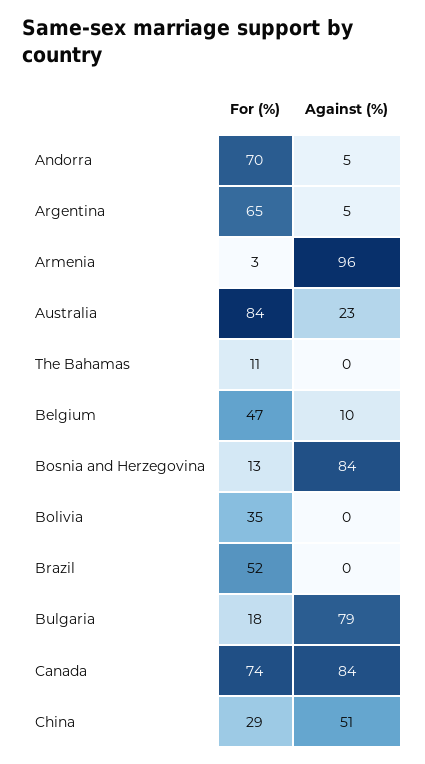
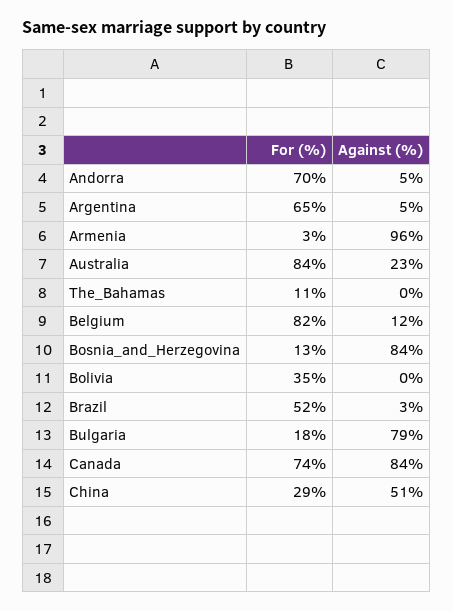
  {
    "For (%)": {
      "Andorra": 70,
      "Argentina": 65,
      "Armenia": 3,
      "Australia": 84,
      "The Bahamas": 11,
-     "Belgium": 47,
+     "Belgium": 82,
      "Bosnia and Herzegovina": 13,
      "Bolivia": 35,
      "Brazil": 52,
      "Bulgaria": 18,
      "Canada": 74,
      "China": 29
    },
    "Against (%)": {
      "Andorra": 5,
      "Argentina": 5,
      "Armenia": 96,
      "Australia": 23,
      "The Bahamas": 0,
-     "Belgium": 10,
+     "Belgium": 12,
      "Bosnia and Herzegovina": 84,
      "Bolivia": 0,
-     "Brazil": 0,
+     "Brazil": 3,
      "Bulgaria": 79,
      "Canada": 84,
      "China": 51
    }
  }

